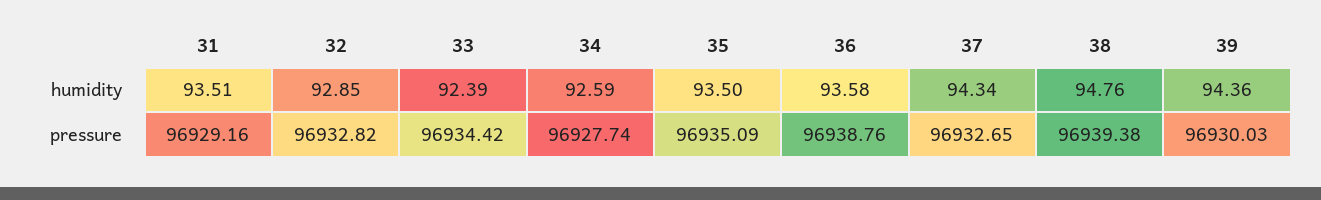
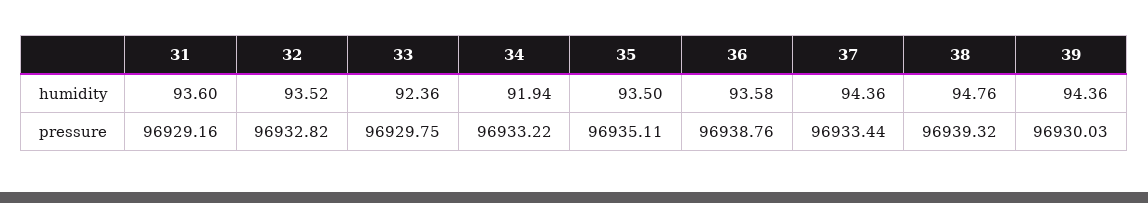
  {
    "31": {
-     "humidity": 93.51,
+     "humidity": 93.6,
      "pressure": 96929.16
    },
    "32": {
-     "humidity": 92.85,
+     "humidity": 93.52,
      "pressure": 96932.82
    },
    "33": {
-     "humidity": 92.39,
+     "humidity": 92.36,
-     "pressure": 96934.42
+     "pressure": 96929.75
    },
    "34": {
-     "humidity": 92.59,
+     "humidity": 91.94,
-     "pressure": 96927.74
+     "pressure": 96933.22
    },
    "35": {
      "humidity": 93.5,
-     "pressure": 96935.09
+     "pressure": 96935.11
    },
    "36": {
      "humidity": 93.58,
      "pressure": 96938.76
    },
    "37": {
-     "humidity": 94.34,
+     "humidity": 94.36,
-     "pressure": 96932.65
+     "pressure": 96933.44
    },
    "38": {
      "humidity": 94.76,
-     "pressure": 96939.38
+     "pressure": 96939.32
    },
    "39": {
      "humidity": 94.36,
      "pressure": 96930.03
    }
  }

